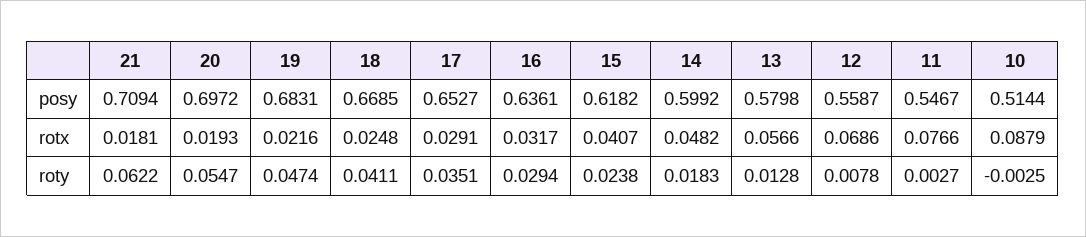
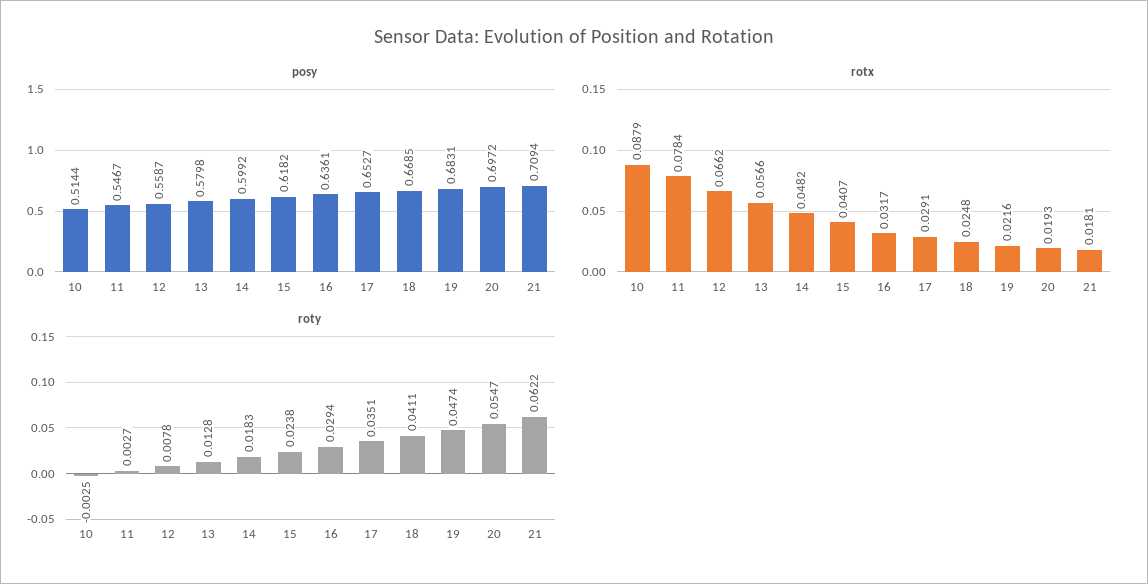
  {
    "posy": {
      "21": 0.7094,
      "20": 0.6972,
      "19": 0.6831,
      "18": 0.6685,
      "17": 0.6527,
      "16": 0.6361,
      "15": 0.6182,
      "14": 0.5992,
      "13": 0.5798,
      "12": 0.5587,
      "11": 0.5467,
      "10": 0.5144
    },
    "rotx": {
      "21": 0.0181,
      "20": 0.0193,
      "19": 0.0216,
      "18": 0.0248,
      "17": 0.0291,
      "16": 0.0317,
      "15": 0.0407,
      "14": 0.0482,
      "13": 0.0566,
-     "12": 0.0686,
+     "12": 0.0662,
-     "11": 0.0766,
+     "11": 0.0784,
      "10": 0.0879
    },
    "roty": {
      "21": 0.0622,
      "20": 0.0547,
      "19": 0.0474,
      "18": 0.0411,
      "17": 0.0351,
      "16": 0.0294,
      "15": 0.0238,
      "14": 0.0183,
      "13": 0.0128,
      "12": 0.0078,
      "11": 0.0027,
      "10": -0.0025
    }
  }

